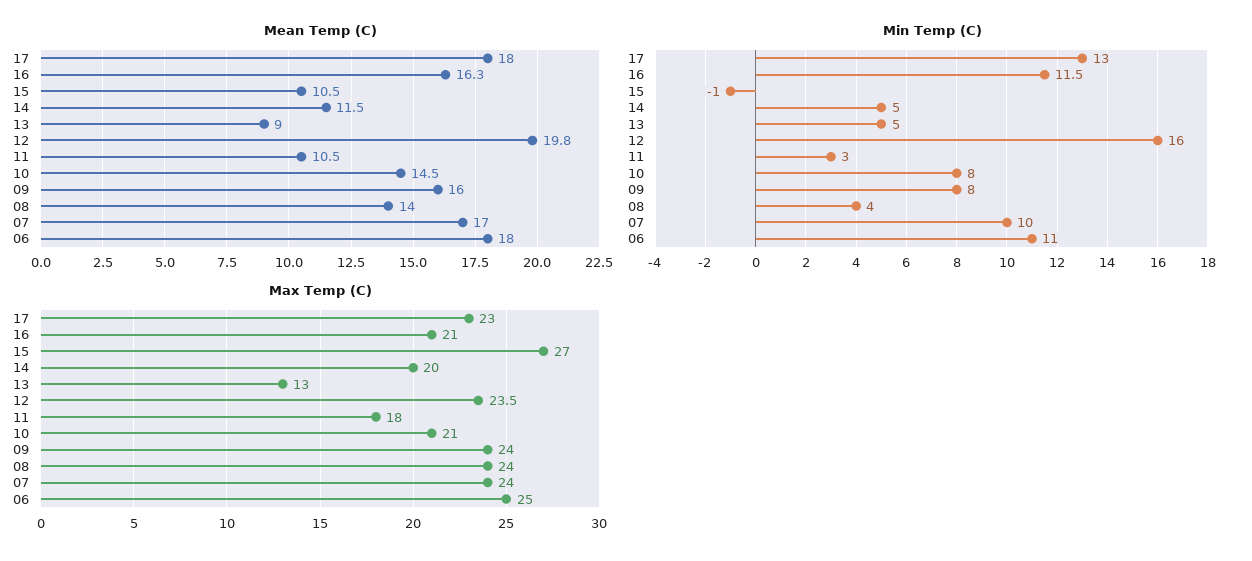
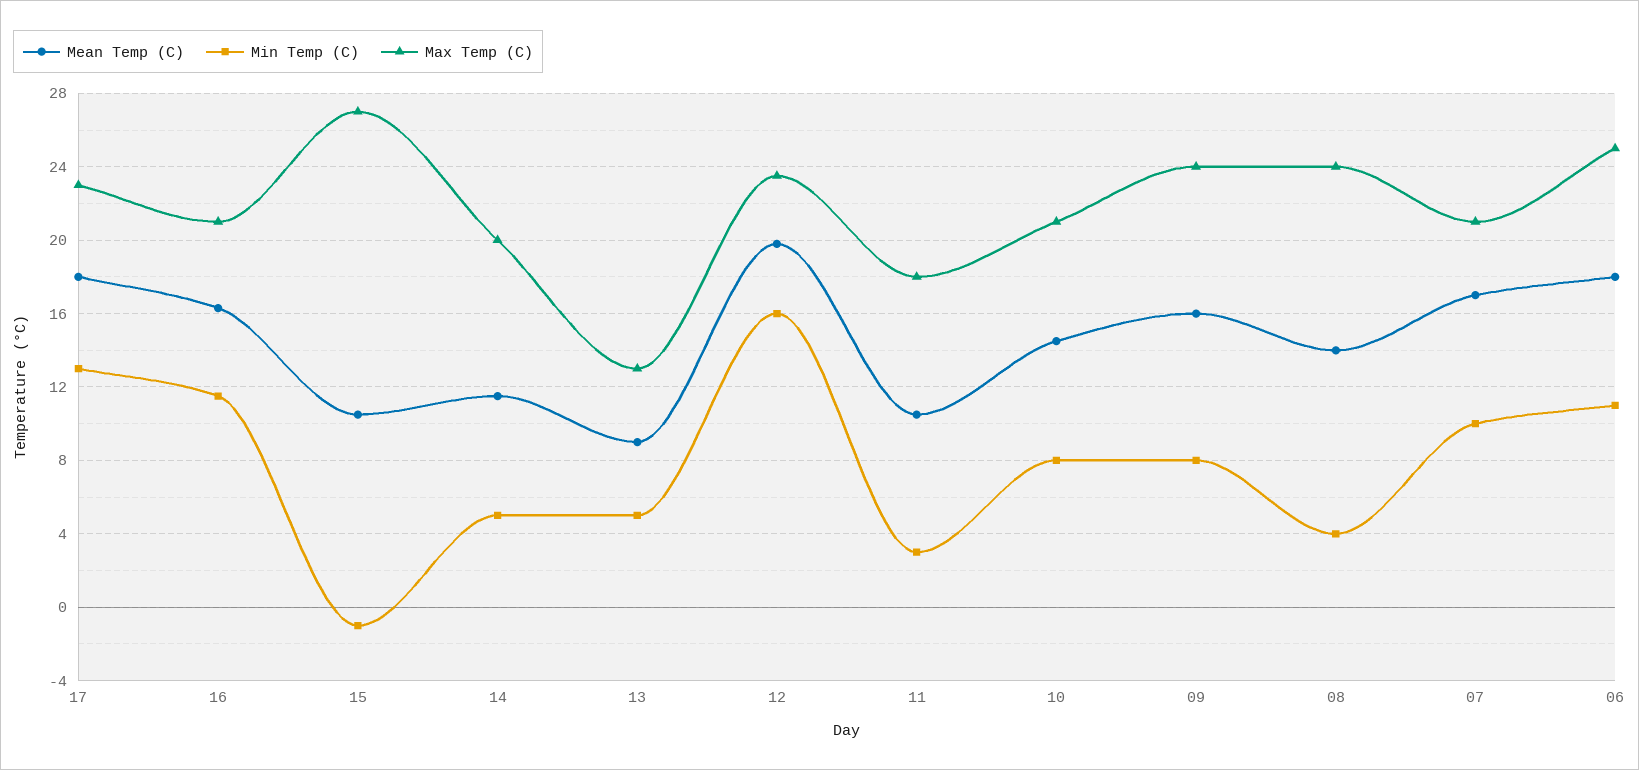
  {
    "Mean Temp (C)": {
      "17": 18,
      "16": 16.3,
      "15": 10.5,
      "14": 11.5,
      "13": 9,
      "12": 19.8,
      "11": 10.5,
      "10": 14.5,
      "09": 16,
      "08": 14,
      "07": 17,
      "06": 18
    },
    "Min Temp (C)": {
      "17": 13,
      "16": 11.5,
      "15": -1,
      "14": 5,
      "13": 5,
      "12": 16,
      "11": 3,
      "10": 8,
      "09": 8,
      "08": 4,
      "07": 10,
      "06": 11
    },
    "Max Temp (C)": {
      "17": 23,
      "16": 21,
      "15": 27,
      "14": 20,
      "13": 13,
      "12": 23.5,
      "11": 18,
      "10": 21,
      "09": 24,
      "08": 24,
-     "07": 24,
+     "07": 21,
      "06": 25
    }
  }

